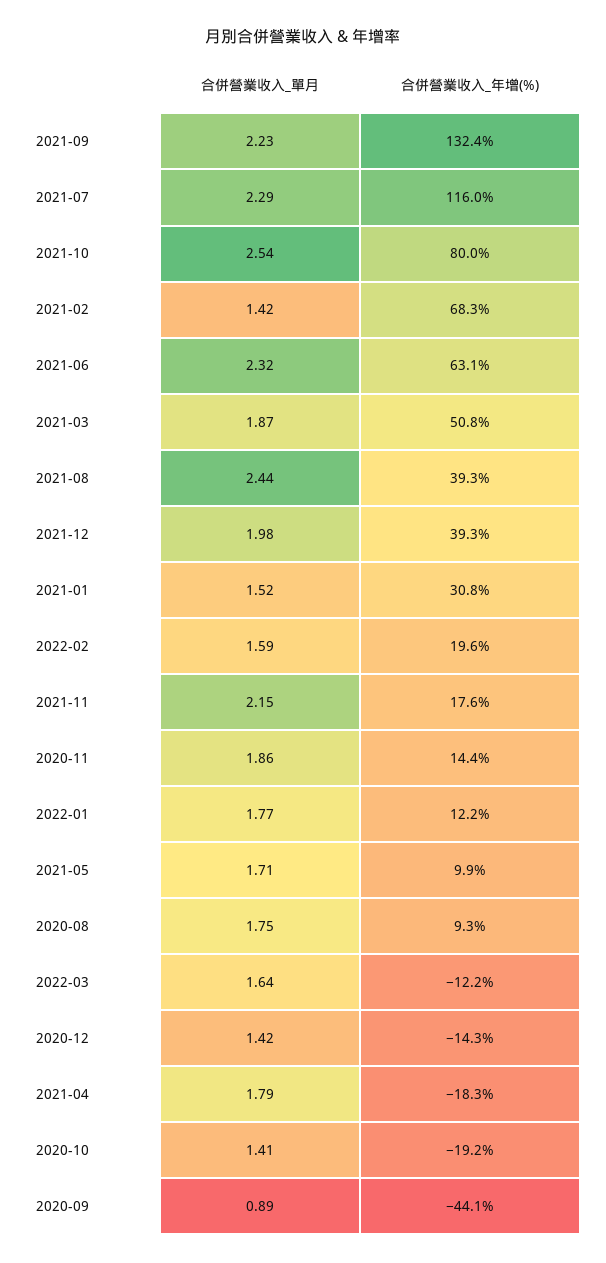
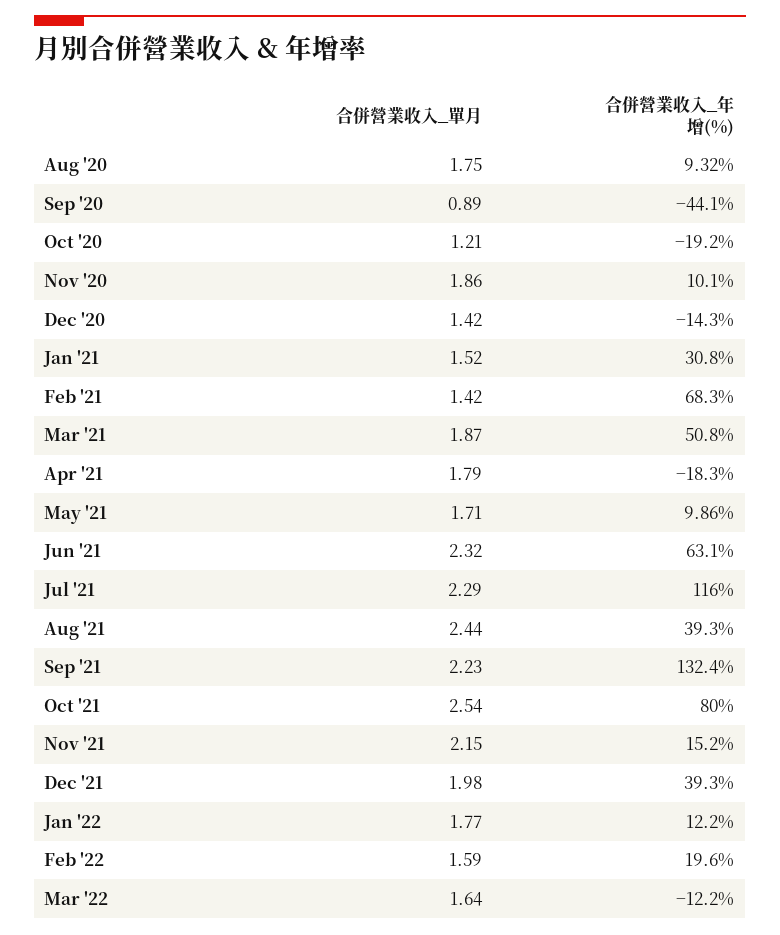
  {
    "合併營業收入_單月": {
      "2021-09": 2.23,
      "2021-07": 2.29,
      "2021-10": 2.54,
      "2021-02": 1.42,
      "2021-06": 2.32,
      "2021-03": 1.87,
      "2021-08": 2.44,
      "2021-12": 1.98,
      "2021-01": 1.52,
      "2022-02": 1.59,
      "2021-11": 2.15,
      "2020-11": 1.86,
      "2022-01": 1.77,
      "2021-05": 1.71,
      "2020-08": 1.75,
      "2022-03": 1.64,
      "2020-12": 1.42,
      "2021-04": 1.79,
-     "2020-10": 1.41,
+     "2020-10": 1.21,
      "2020-09": 0.89
    },
    "合併營業收入_年增(%)": {
      "2021-09": 132.4,
      "2021-07": 116,
      "2021-10": 80,
      "2021-02": 68.3,
      "2021-06": 63.1,
      "2021-03": 50.8,
      "2021-08": 39.3,
      "2021-12": 39.3,
      "2021-01": 30.8,
      "2022-02": 19.6,
-     "2021-11": 17.6,
+     "2021-11": 15.2,
-     "2020-11": 14.4,
+     "2020-11": 10.1,
      "2022-01": 12.2,
      "2021-05": 9.86,
      "2020-08": 9.32,
      "2022-03": -12.2,
      "2020-12": -14.3,
      "2021-04": -18.3,
      "2020-10": -19.2,
      "2020-09": -44.1
    }
  }

